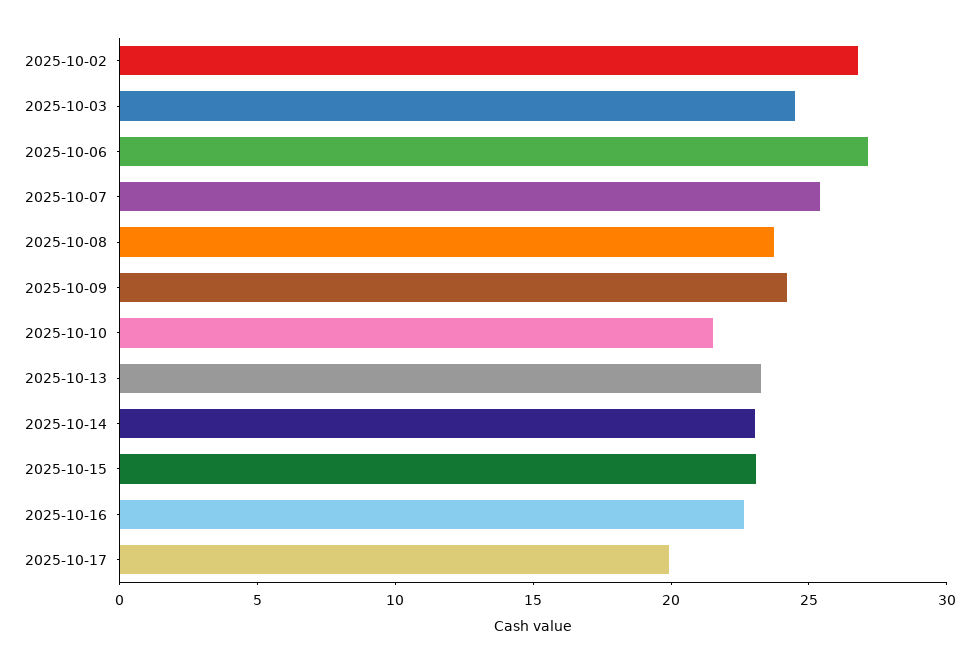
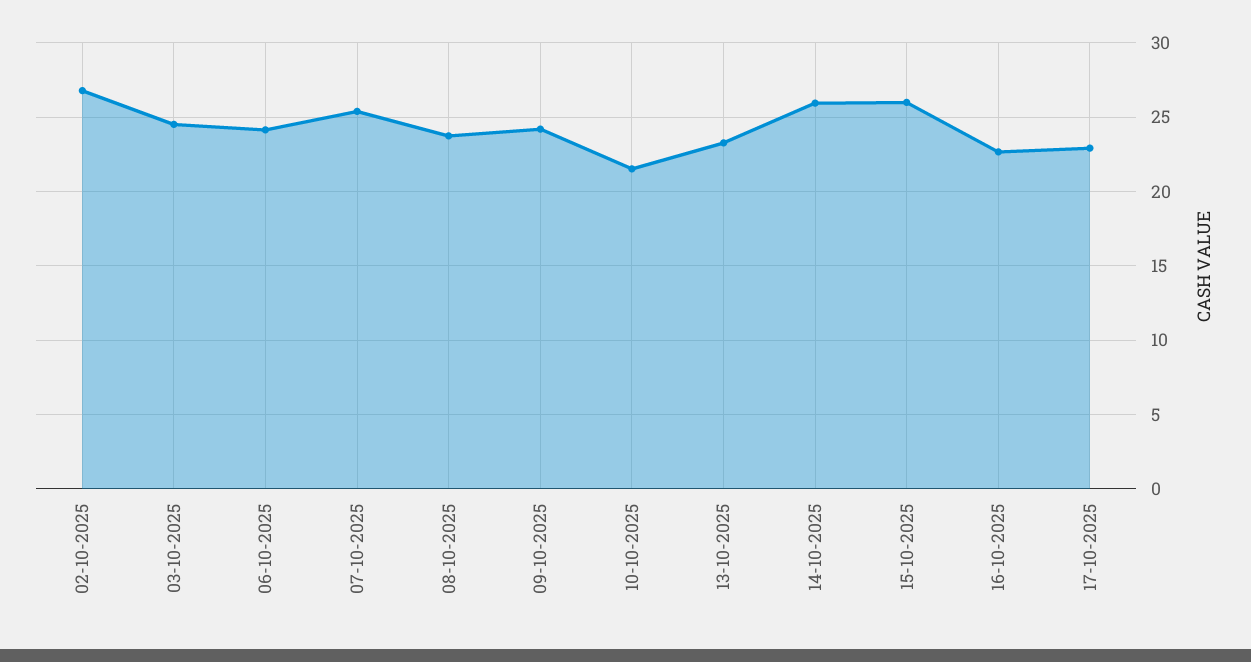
  {
    "2025-10-02": 27,
    "2025-10-03": 24.5,
-   "2025-10-06": 27,
+   "2025-10-06": 24,
    "2025-10-07": 25.5,
    "2025-10-08": 23.5,
    "2025-10-09": 24,
    "2025-10-10": 21.5,
    "2025-10-13": 23.5,
-   "2025-10-14": 23,
+   "2025-10-14": 26,
-   "2025-10-15": 23,
+   "2025-10-15": 26,
    "2025-10-16": 22.5,
-   "2025-10-17": 20
+   "2025-10-17": 23
  }

